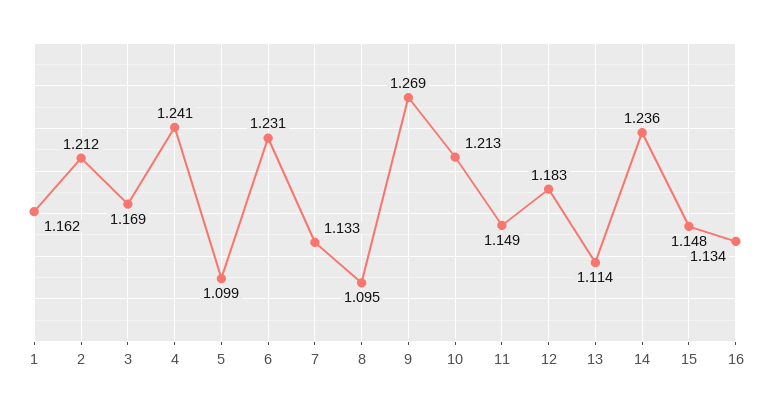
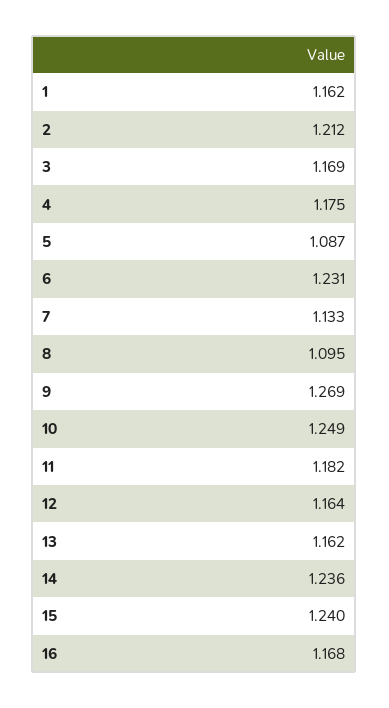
  {
    "1": 1.162,
    "2": 1.212,
    "3": 1.169,
-   "4": 1.241,
+   "4": 1.175,
-   "5": 1.099,
+   "5": 1.087,
    "6": 1.231,
    "7": 1.133,
    "8": 1.095,
    "9": 1.269,
-   "10": 1.213,
+   "10": 1.249,
-   "11": 1.149,
+   "11": 1.182,
-   "12": 1.183,
+   "12": 1.164,
-   "13": 1.114,
+   "13": 1.162,
    "14": 1.236,
-   "15": 1.148,
+   "15": 1.24,
-   "16": 1.134
+   "16": 1.168
  }

